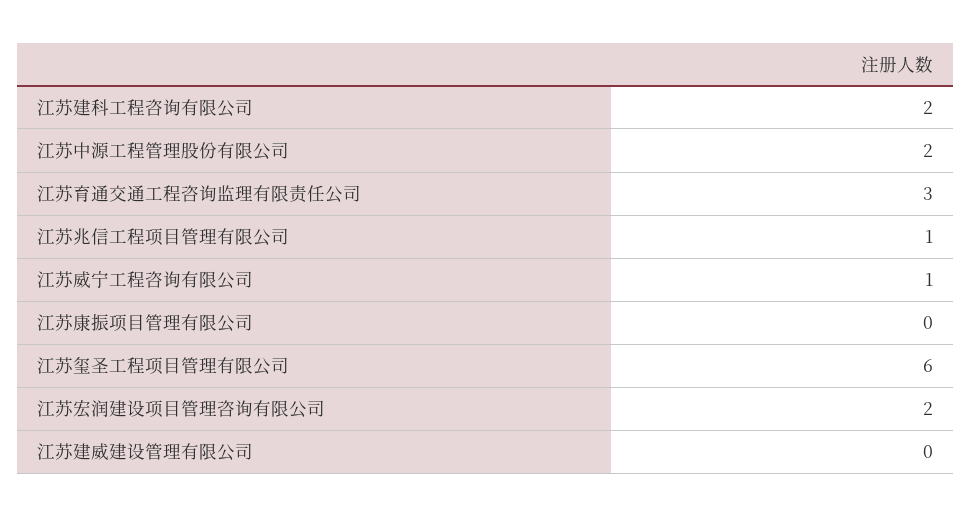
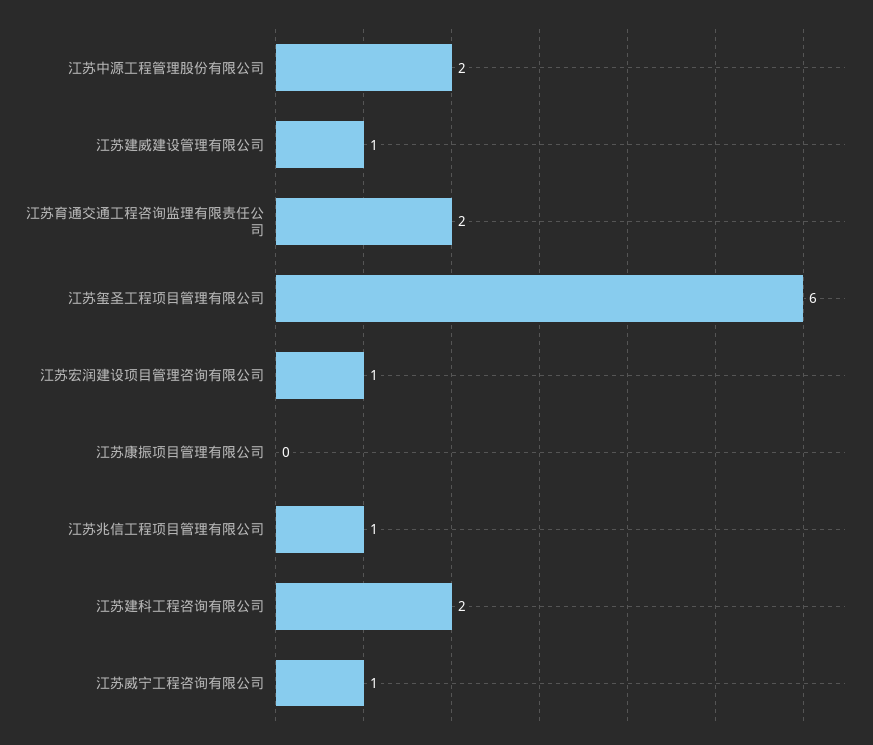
  {
    "江苏建科工程咨询有限公司": 2,
    "江苏中源工程管理股份有限公司": 2,
-   "江苏育通交通工程咨询监理有限责任公司": 3,
+   "江苏育通交通工程咨询监理有限责任公司": 2,
    "江苏兆信工程项目管理有限公司": 1,
    "江苏威宁工程咨询有限公司": 1,
    "江苏康振项目管理有限公司": 0,
    "江苏玺圣工程项目管理有限公司": 6,
-   "江苏宏润建设项目管理咨询有限公司": 2,
+   "江苏宏润建设项目管理咨询有限公司": 1,
-   "江苏建威建设管理有限公司": 0
+   "江苏建威建设管理有限公司": 1
  }

